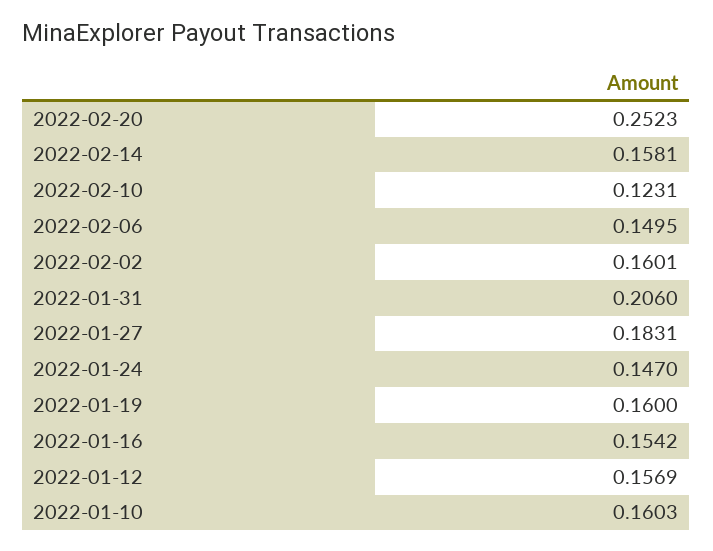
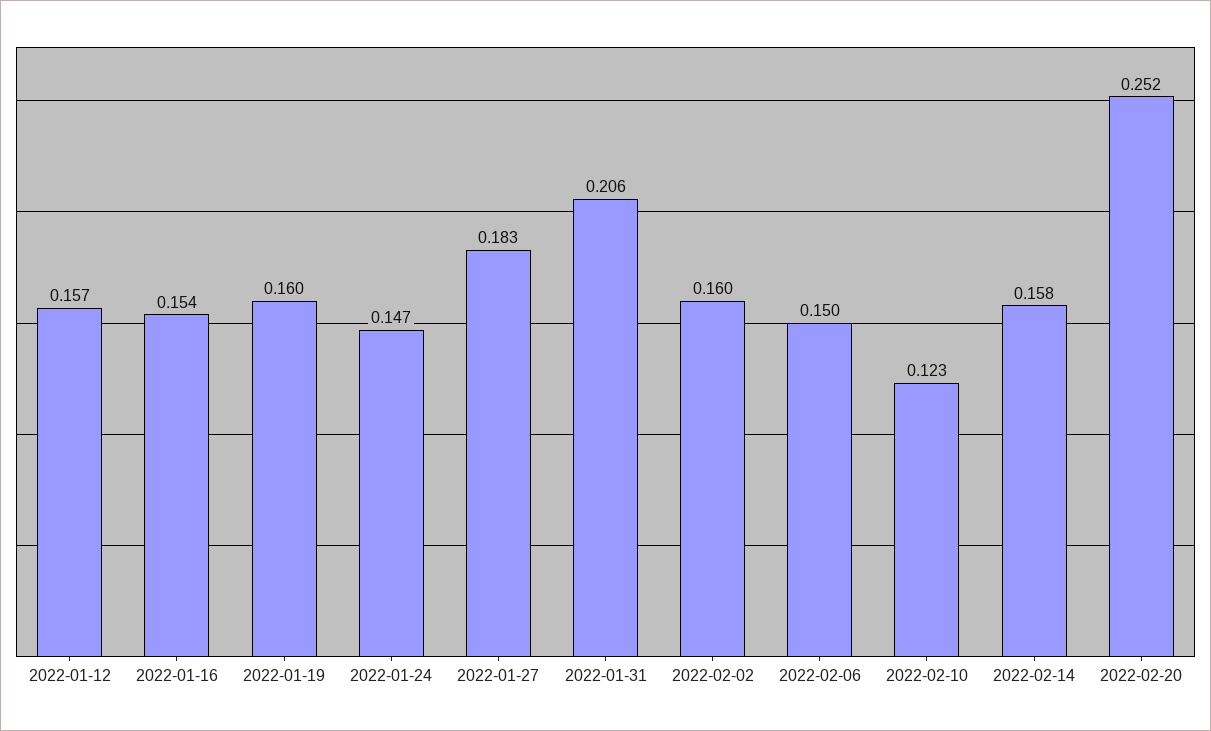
  {
    "2022-02-20": 0.2523,
    "2022-02-14": 0.1581,
    "2022-02-10": 0.1231,
    "2022-02-06": 0.1495,
    "2022-02-02": 0.1601,
    "2022-01-31": 0.206,
    "2022-01-27": 0.1831,
    "2022-01-24": 0.147,
    "2022-01-19": 0.16,
    "2022-01-16": 0.1542,
-   "2022-01-12": 0.1569,
+   "2022-01-12": 0.1569
-   "2022-01-10": 0.1603
  }

